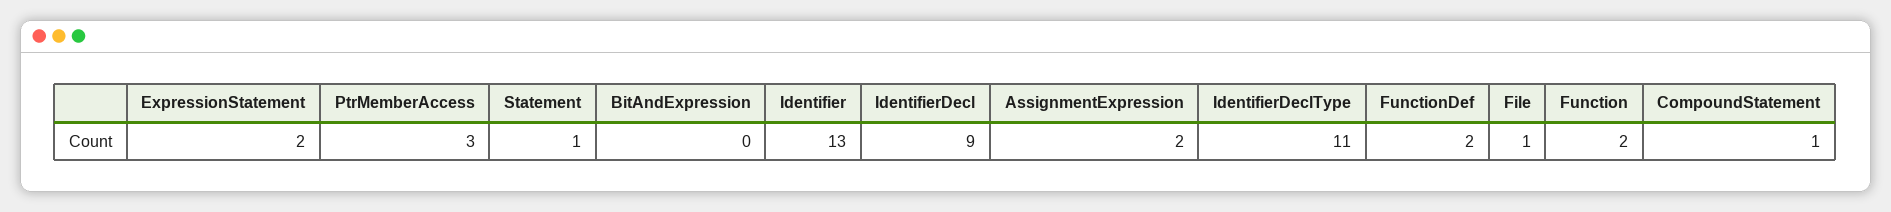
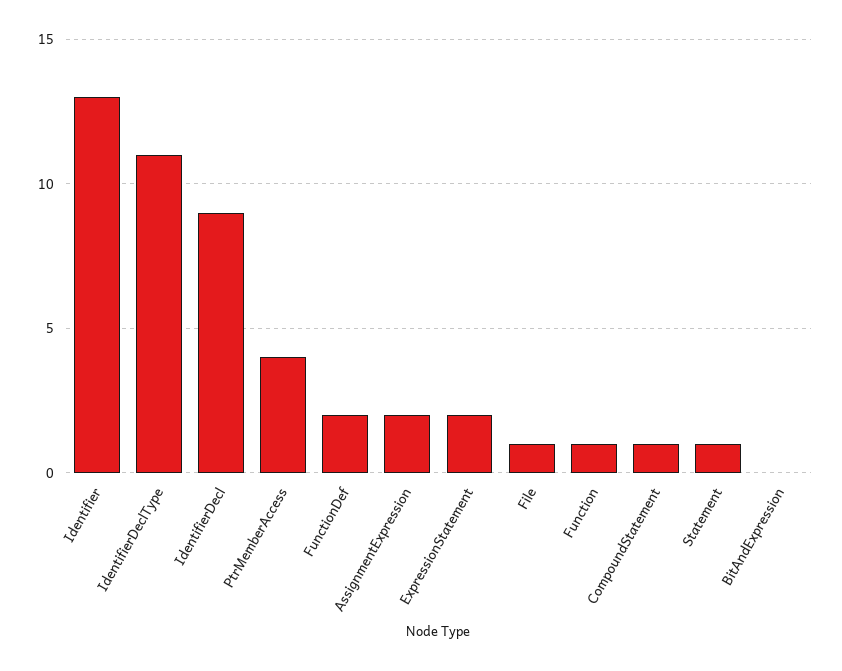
  {
    "ExpressionStatement": 2,
-   "PtrMemberAccess": 3,
+   "PtrMemberAccess": 4,
    "Statement": 1,
    "BitAndExpression": 0,
    "Identifier": 13,
    "IdentifierDecl": 9,
    "AssignmentExpression": 2,
    "IdentifierDeclType": 11,
    "FunctionDef": 2,
    "File": 1,
-   "Function": 2,
+   "Function": 1,
    "CompoundStatement": 1
  }

